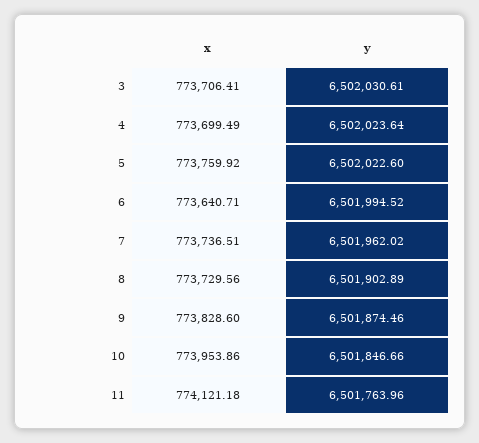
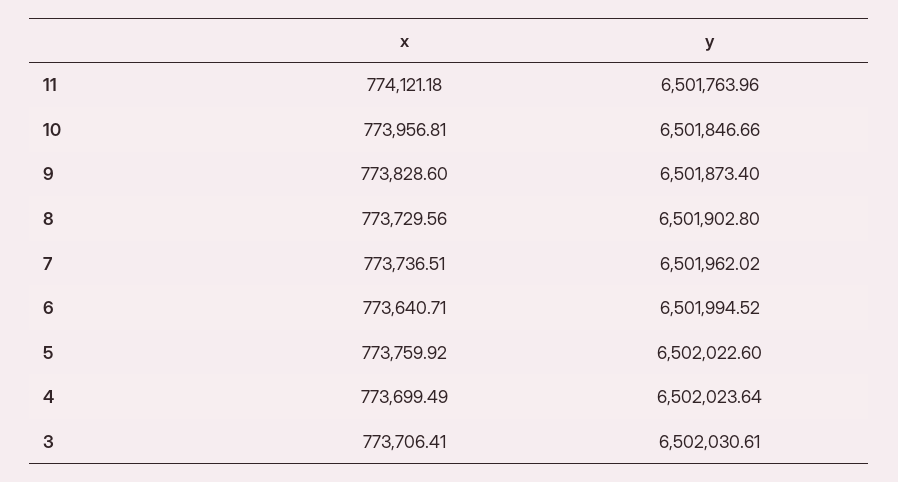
  {
    "x": {
      "3": 773706.41,
      "4": 773699.49,
      "5": 773759.92,
      "6": 773640.71,
      "7": 773736.51,
      "8": 773729.56,
      "9": 773828.6,
-     "10": 773953.86,
+     "10": 773956.81,
      "11": 774121.18
    },
    "y": {
      "3": 6502030.61,
      "4": 6502023.64,
      "5": 6502022.6,
      "6": 6501994.52,
      "7": 6501962.02,
-     "8": 6501902.89,
+     "8": 6501902.8,
-     "9": 6501874.46,
+     "9": 6501873.4,
      "10": 6501846.66,
      "11": 6501763.96
    }
  }

